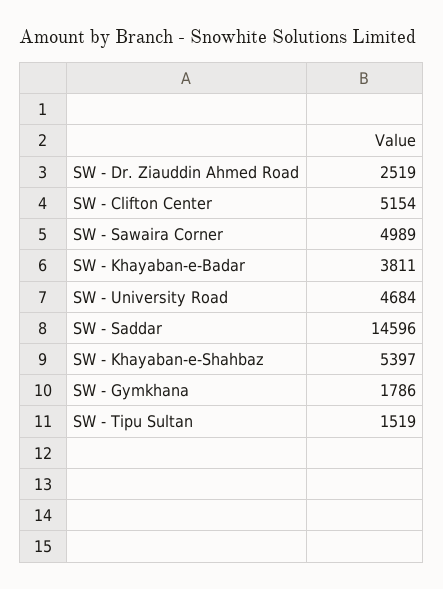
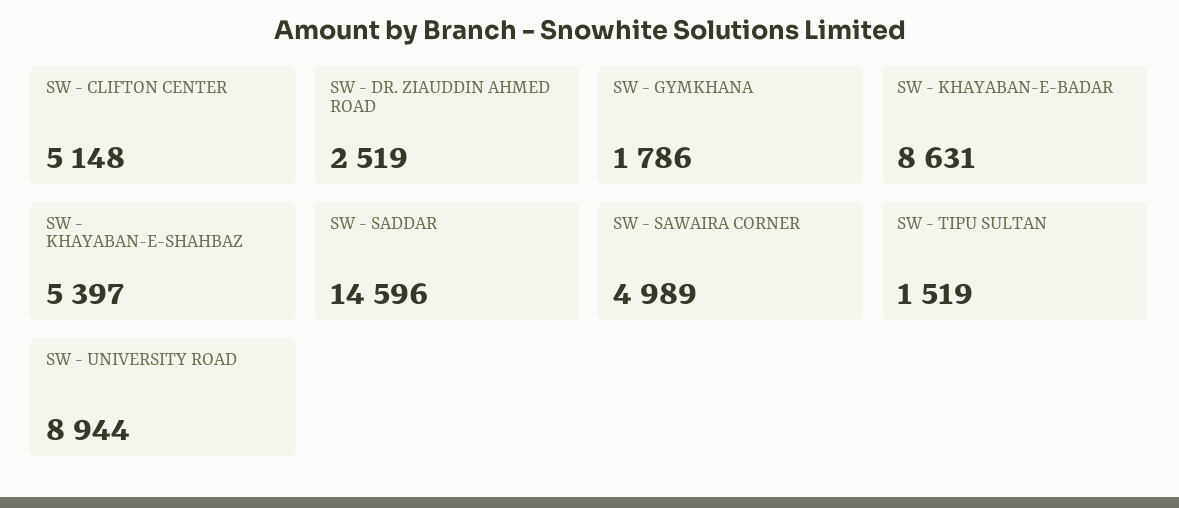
  {
    "SW - Dr. Ziauddin Ahmed Road": 2519,
-   "SW - Clifton Center": 5154,
+   "SW - Clifton Center": 5148,
    "SW - Sawaira Corner": 4989,
-   "SW - Khayaban-e-Badar": 3811,
+   "SW - Khayaban-e-Badar": 8631,
-   "SW - University Road": 4684,
+   "SW - University Road": 8944,
    "SW - Saddar": 14596,
    "SW - Khayaban-e-Shahbaz": 5397,
    "SW - Gymkhana": 1786,
    "SW - Tipu Sultan": 1519
  }

